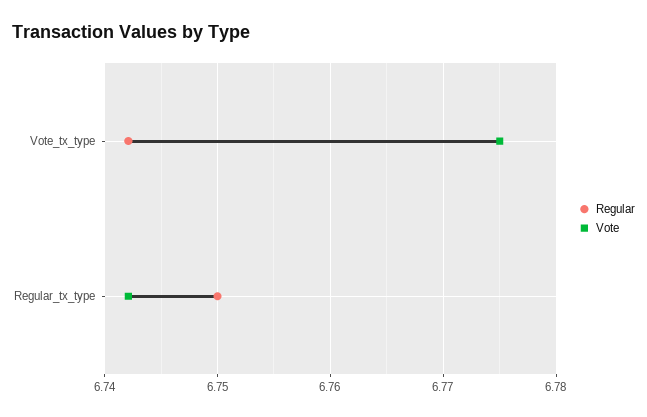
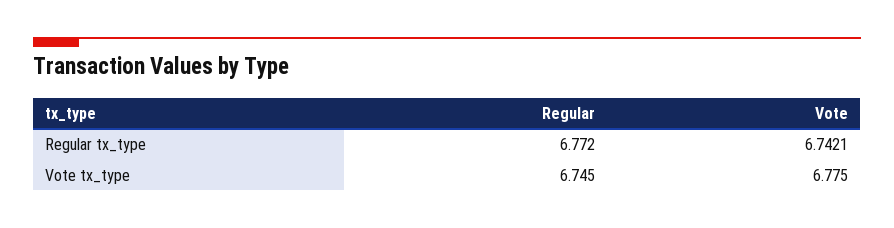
  {
    "Regular": {
-     "Vote_tx_type": 6.742,
+     "Vote_tx_type": 6.745,
-     "Regular_tx_type": 6.75
+     "Regular_tx_type": 6.772
    },
    "Vote": {
      "Vote_tx_type": 6.775,
      "Regular_tx_type": 6.7421
    }
  }

